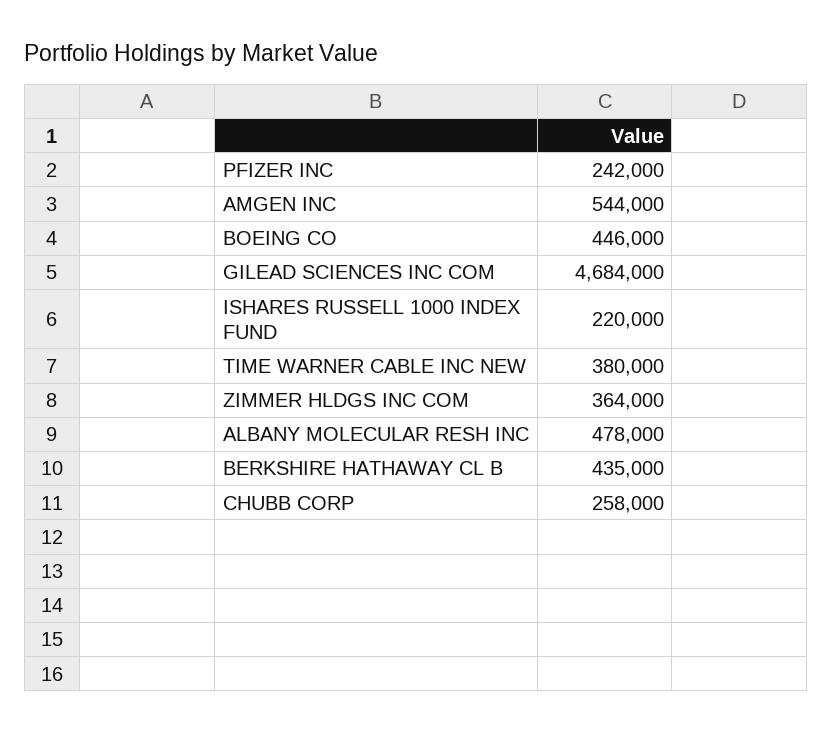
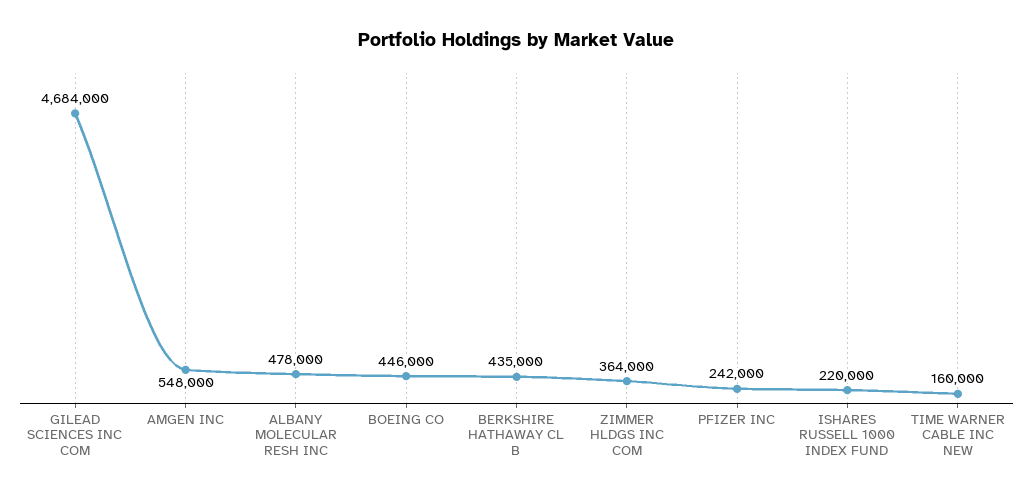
  {
    "PFIZER INC": 242000,
-   "AMGEN INC": 544000,
+   "AMGEN INC": 548000,
    "BOEING CO": 446000,
    "GILEAD SCIENCES INC COM": 4684000,
    "ISHARES RUSSELL 1000 INDEX FUND": 220000,
-   "TIME WARNER CABLE INC NEW": 380000,
+   "TIME WARNER CABLE INC NEW": 160000,
    "ZIMMER HLDGS INC COM": 364000,
    "ALBANY MOLECULAR RESH INC": 478000,
-   "BERKSHIRE HATHAWAY CL B": 435000,
+   "BERKSHIRE HATHAWAY CL B": 435000
-   "CHUBB CORP": 258000
  }

